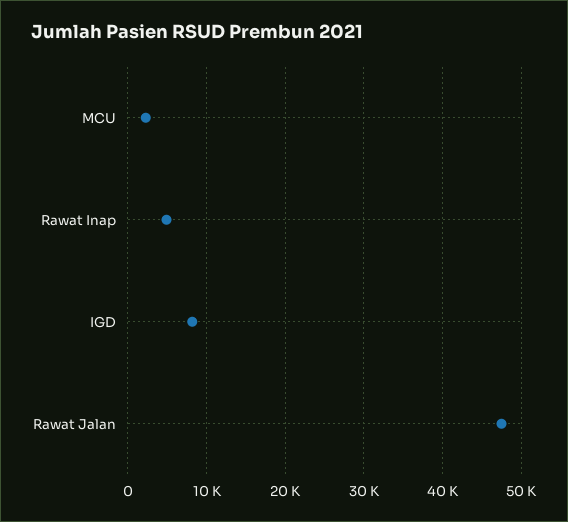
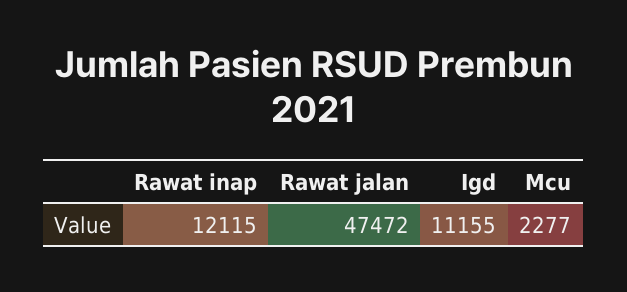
  {
    "MCU": 2277,
-   "Rawat Inap": 5000,
+   "Rawat Inap": 12115,
-   "IGD": 8000,
+   "IGD": 11155,
    "Rawat Jalan": 47472
  }

